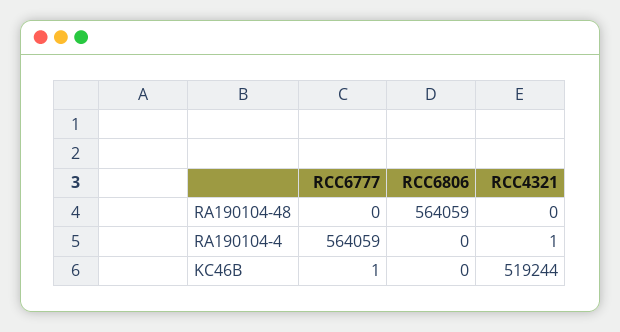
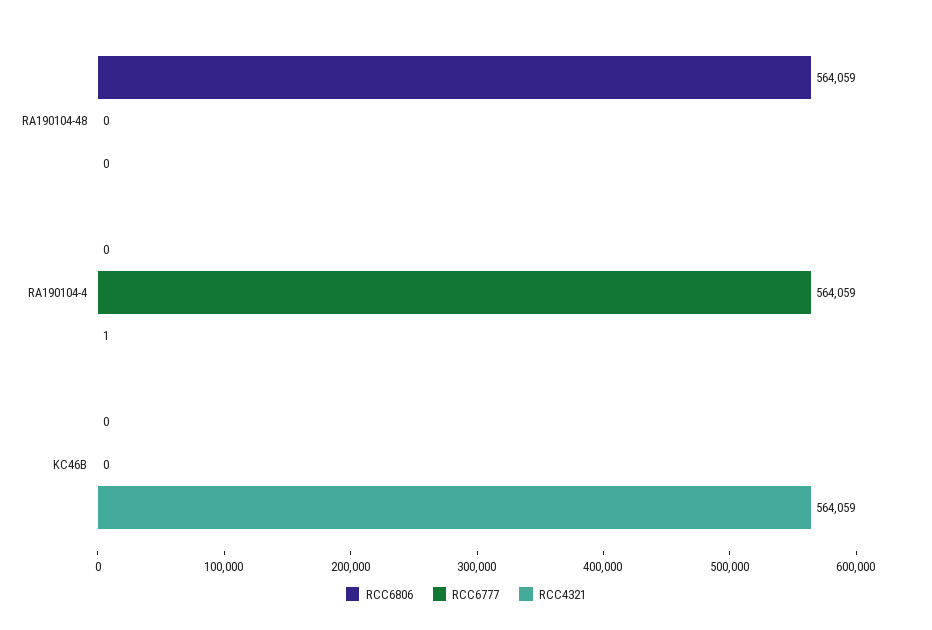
  {
    "RCC6777": {
      "RA190104-48": 0,
      "RA190104-4": 564059,
-     "KC46B": 1
+     "KC46B": 0
    },
    "RCC6806": {
      "RA190104-48": 564059,
      "RA190104-4": 0,
      "KC46B": 0
    },
    "RCC4321": {
      "RA190104-48": 0,
      "RA190104-4": 1,
-     "KC46B": 519244
+     "KC46B": 564059
    }
  }

